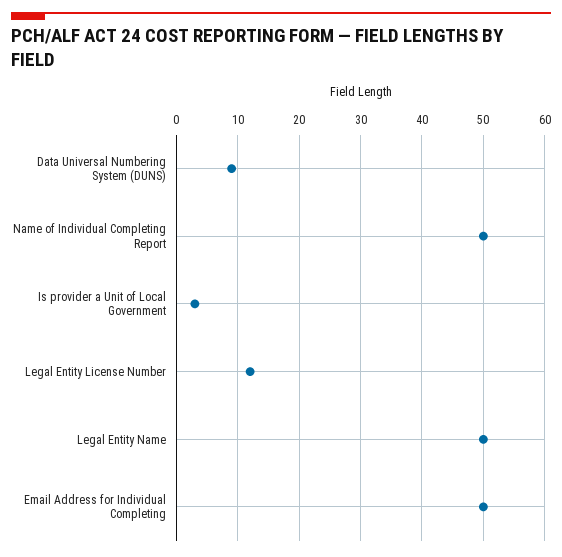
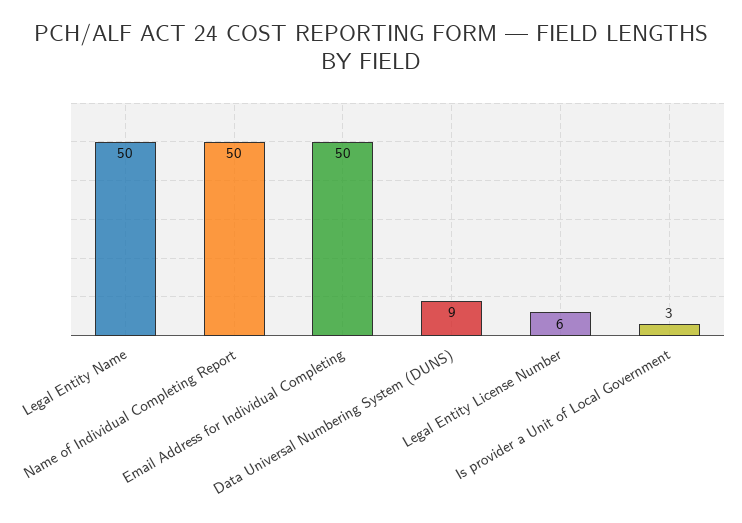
  {
    "Data Universal Numbering System (DUNS)": 9,
    "Name of Individual Completing Report": 50,
    "Is provider a Unit of Local Government": 3,
-   "Legal Entity License Number": 12,
+   "Legal Entity License Number": 6,
    "Legal Entity Name": 50,
    "Email Address for Individual Completing": 50
  }

